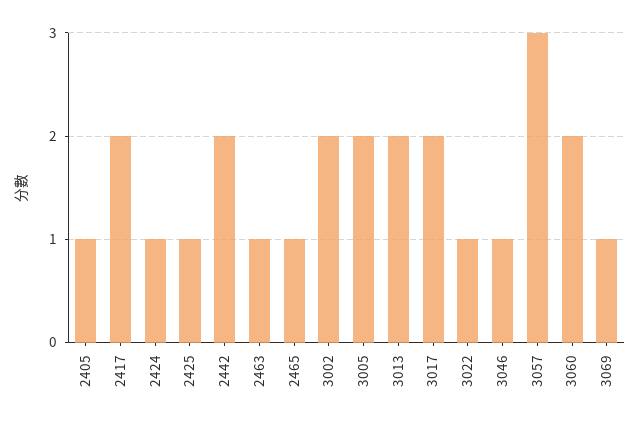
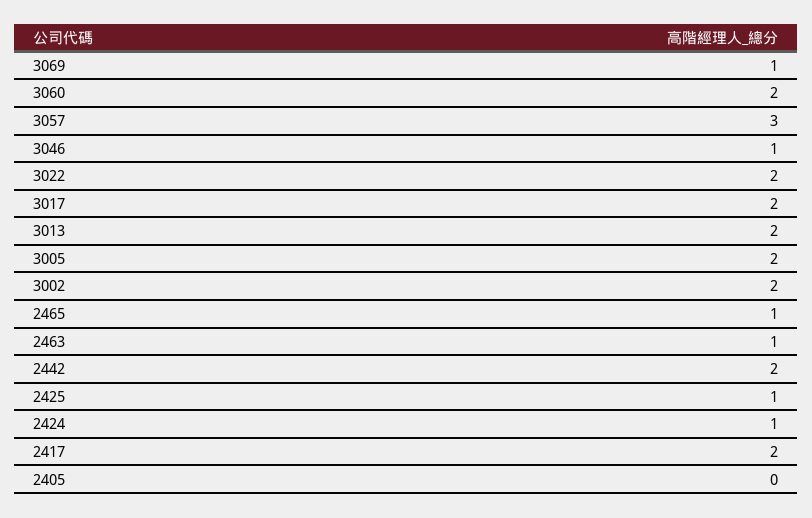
  {
-   "2405": 1,
+   "2405": 0,
    "2417": 2,
    "2424": 1,
    "2425": 1,
    "2442": 2,
    "2463": 1,
    "2465": 1,
    "3002": 2,
    "3005": 2,
    "3013": 2,
    "3017": 2,
-   "3022": 1,
+   "3022": 2,
    "3046": 1,
    "3057": 3,
    "3060": 2,
    "3069": 1
  }

